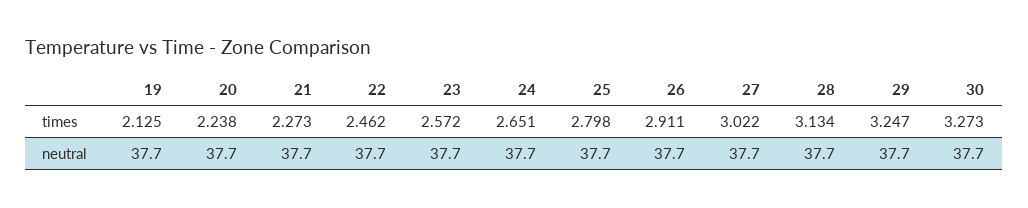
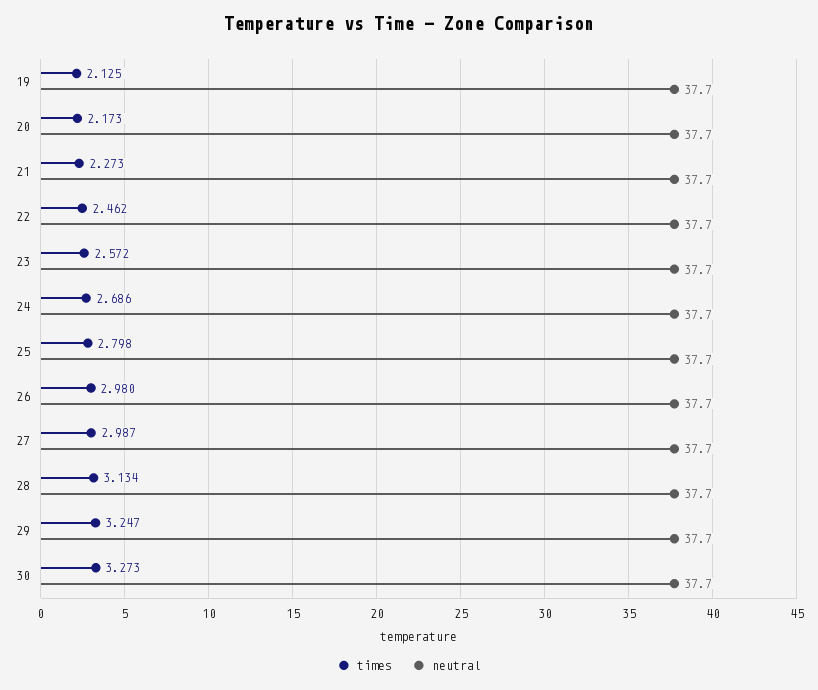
  {
    "times": {
      "19": 2.125,
-     "20": 2.238,
+     "20": 2.173,
      "21": 2.273,
      "22": 2.462,
      "23": 2.572,
-     "24": 2.651,
+     "24": 2.686,
      "25": 2.798,
-     "26": 2.911,
+     "26": 2.98,
-     "27": 3.022,
+     "27": 2.987,
      "28": 3.134,
      "29": 3.247,
      "30": 3.273
    },
    "neutral": {
      "19": 37.7,
      "20": 37.7,
      "21": 37.7,
      "22": 37.7,
      "23": 37.7,
      "24": 37.7,
      "25": 37.7,
      "26": 37.7,
      "27": 37.7,
      "28": 37.7,
      "29": 37.7,
      "30": 37.7
    }
  }

